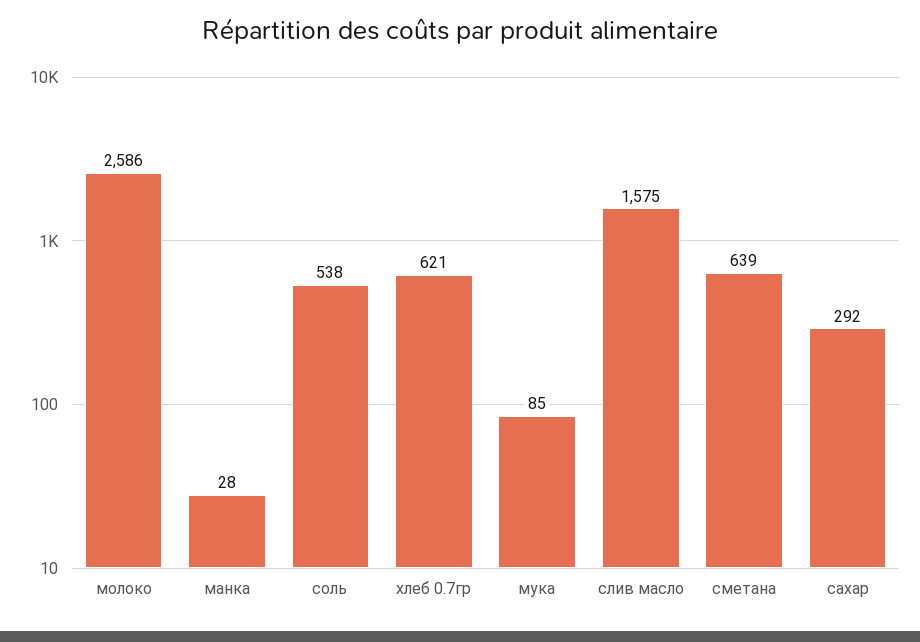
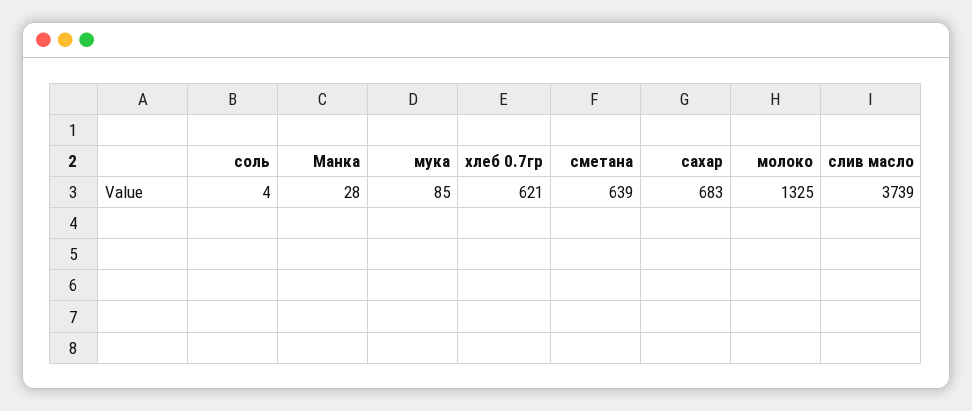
  {
-   "молоко": 2586,
+   "молоко": 1325,
    "манка": 28,
-   "соль": 538,
+   "соль": 4,
    "хлеб 0.7гр": 621,
    "мука": 85,
-   "слив масло": 1575,
+   "слив масло": 3739,
    "сметана": 639,
-   "сахар": 292
+   "сахар": 683
  }

